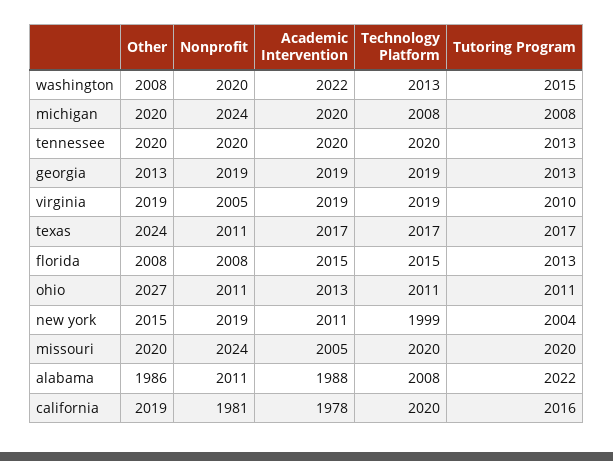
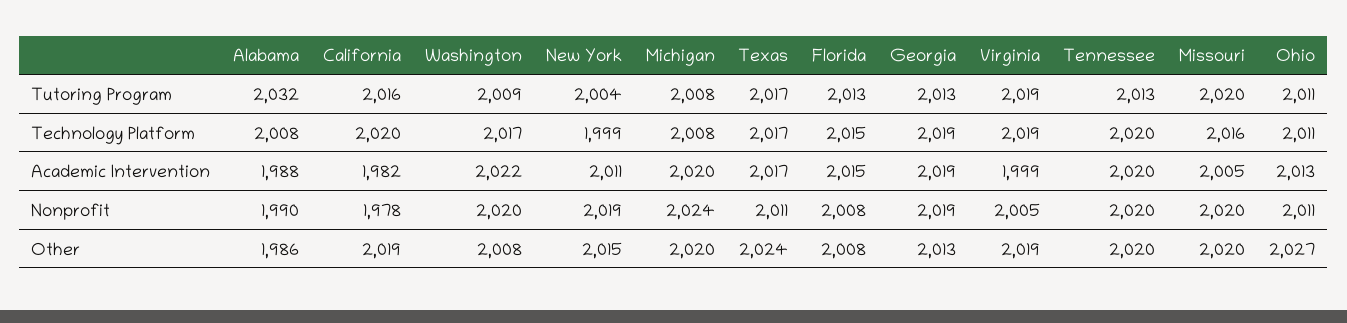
  {
    "Other": {
      "washington": 2008,
      "michigan": 2020,
      "tennessee": 2020,
      "georgia": 2013,
      "virginia": 2019,
      "texas": 2024,
      "florida": 2008,
      "ohio": 2027,
      "new york": 2015,
      "missouri": 2020,
      "alabama": 1986,
      "california": 2019
    },
    "Nonprofit": {
      "washington": 2020,
      "michigan": 2024,
      "tennessee": 2020,
      "georgia": 2019,
      "virginia": 2005,
      "texas": 2011,
      "florida": 2008,
      "ohio": 2011,
      "new york": 2019,
-     "missouri": 2024,
+     "missouri": 2020,
-     "alabama": 2011,
+     "alabama": 1990,
-     "california": 1981
+     "california": 1978
    },
    "Academic Intervention": {
      "washington": 2022,
      "michigan": 2020,
      "tennessee": 2020,
      "georgia": 2019,
-     "virginia": 2019,
+     "virginia": 1999,
      "texas": 2017,
      "florida": 2015,
      "ohio": 2013,
      "new york": 2011,
      "missouri": 2005,
      "alabama": 1988,
-     "california": 1978
+     "california": 1982
    },
    "Technology Platform": {
-     "washington": 2013,
+     "washington": 2017,
      "michigan": 2008,
      "tennessee": 2020,
      "georgia": 2019,
      "virginia": 2019,
      "texas": 2017,
      "florida": 2015,
      "ohio": 2011,
      "new york": 1999,
-     "missouri": 2020,
+     "missouri": 2016,
      "alabama": 2008,
      "california": 2020
    },
    "Tutoring Program": {
-     "washington": 2015,
+     "washington": 2009,
      "michigan": 2008,
      "tennessee": 2013,
      "georgia": 2013,
-     "virginia": 2010,
+     "virginia": 2019,
      "texas": 2017,
      "florida": 2013,
      "ohio": 2011,
      "new york": 2004,
      "missouri": 2020,
-     "alabama": 2022,
+     "alabama": 2032,
      "california": 2016
    }
  }

